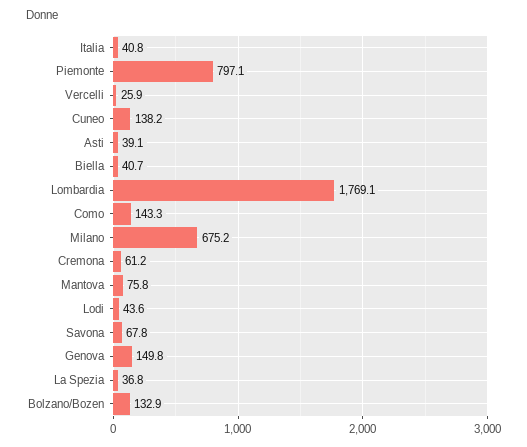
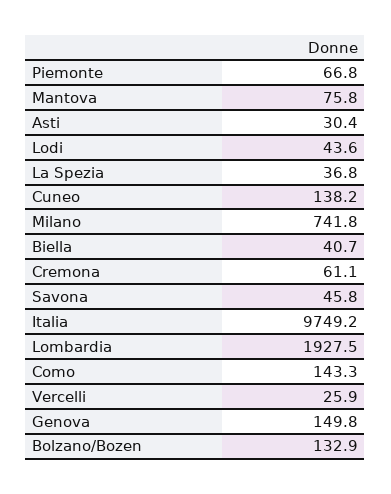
  {
-   "Italia": 40.8,
+   "Italia": 9749.2,
-   "Piemonte": 797.1,
+   "Piemonte": 66.8,
    "Vercelli": 25.9,
    "Cuneo": 138.2,
-   "Asti": 39.1,
+   "Asti": 30.4,
    "Biella": 40.7,
-   "Lombardia": 1769.1,
+   "Lombardia": 1927.5,
    "Como": 143.3,
-   "Milano": 675.2,
+   "Milano": 741.8,
-   "Cremona": 61.2,
+   "Cremona": 61.1,
    "Mantova": 75.8,
    "Lodi": 43.6,
-   "Savona": 67.8,
+   "Savona": 45.8,
    "Genova": 149.8,
    "La Spezia": 36.8,
    "Bolzano/Bozen": 132.9
  }

